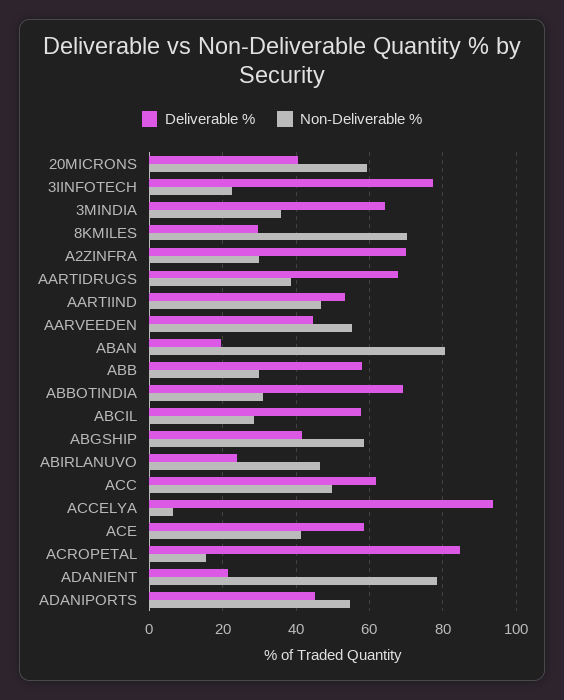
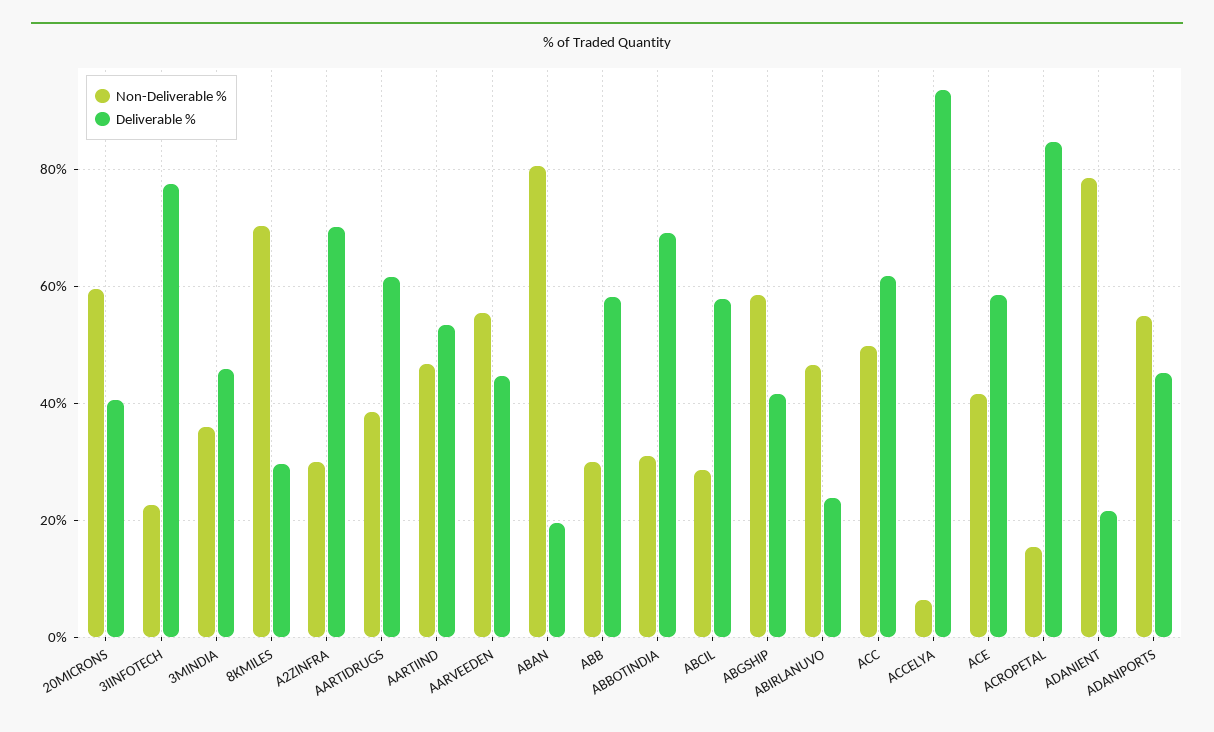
  {
    "Deliverable %": {
      "20MICRONS": 40,
      "3IINFOTECH": 78,
-     "3MINDIA": 64,
+     "3MINDIA": 46,
      "8KMILES": 30,
      "A2ZINFRA": 70,
-     "AARTIDRUGS": 68,
+     "AARTIDRUGS": 62,
      "AARTIIND": 54,
      "AARVEEDEN": 44,
      "ABAN": 20,
      "ABB": 58,
      "ABBOTINDIA": 70,
      "ABCIL": 58,
      "ABGSHIP": 42,
      "ABIRLANUVO": 24,
      "ACC": 62,
      "ACCELYA": 94,
      "ACE": 58,
      "ACROPETAL": 84,
      "ADANIENT": 22,
      "ADANIPORTS": 46
    },
    "Non-Deliverable %": {
      "20MICRONS": 60,
      "3IINFOTECH": 22,
      "3MINDIA": 36,
      "8KMILES": 70,
      "A2ZINFRA": 30,
      "AARTIDRUGS": 38,
      "AARTIIND": 46,
      "AARVEEDEN": 56,
      "ABAN": 80,
      "ABB": 30,
      "ABBOTINDIA": 30,
      "ABCIL": 28,
      "ABGSHIP": 58,
      "ABIRLANUVO": 46,
      "ACC": 50,
      "ACCELYA": 6,
      "ACE": 42,
      "ACROPETAL": 16,
      "ADANIENT": 78,
      "ADANIPORTS": 54
    }
  }

